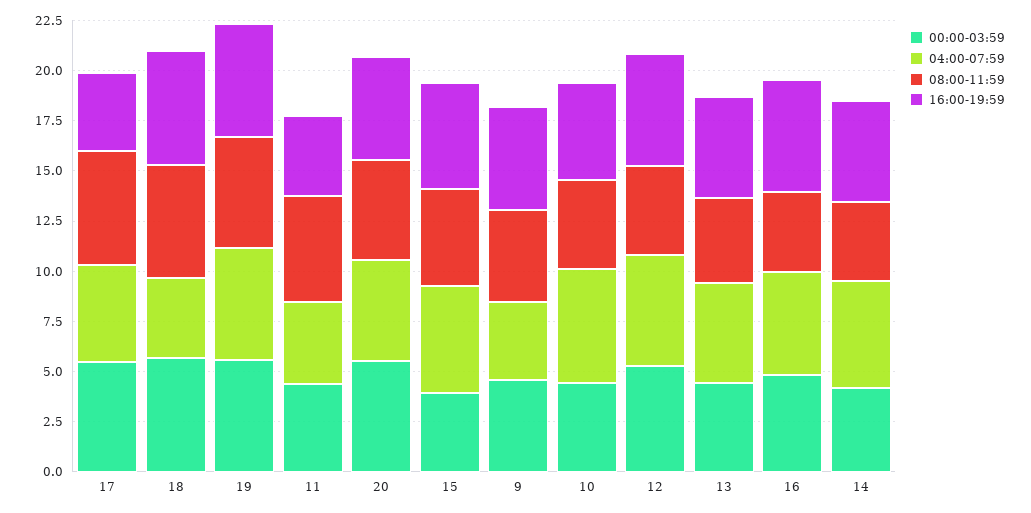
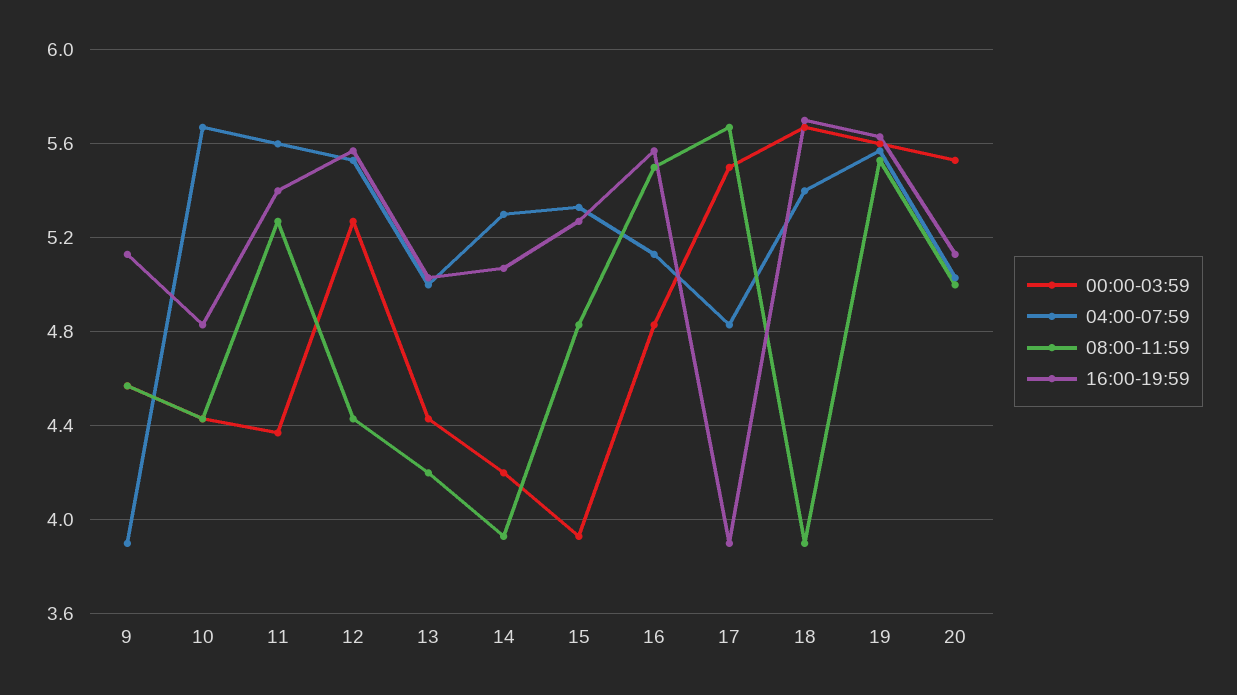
  {
    "00:00-03:59": {
      "17": 5.5,
      "18": 5.65,
      "19": 5.6,
      "11": 4.35,
      "20": 5.55,
      "15": 3.95,
      "9": 4.55,
      "10": 4.45,
      "12": 5.25,
      "13": 4.45,
      "16": 4.85,
      "14": 4.2
    },
    "04:00-07:59": {
      "17": 4.85,
-     "18": 4,
+     "18": 5.4,
      "19": 5.55,
-     "11": 4,
+     "11": 5.6,
      "20": 5.05,
      "15": 5.35,
      "9": 3.9,
      "10": 5.65,
      "12": 5.55,
      "13": 5,
      "16": 5.15,
      "14": 5.3
    },
    "08:00-11:59": {
      "17": 5.65,
-     "18": 5.5,
+     "18": 3.9,
      "19": 5.55,
      "11": 5.25,
      "20": 5,
      "15": 4.85,
      "9": 4.55,
      "10": 4.45,
      "12": 4.45,
      "13": 4.2,
-     "16": 4,
+     "16": 5.5,
      "14": 3.95
    },
    "16:00-19:59": {
      "17": 3.9,
      "18": 5.7,
      "19": 5.65,
-     "11": 4,
+     "11": 5.4,
      "20": 5.15,
      "15": 5.25,
      "9": 5.15,
      "10": 4.85,
      "12": 5.55,
      "13": 5.05,
      "16": 5.55,
      "14": 5.05
    }
  }

